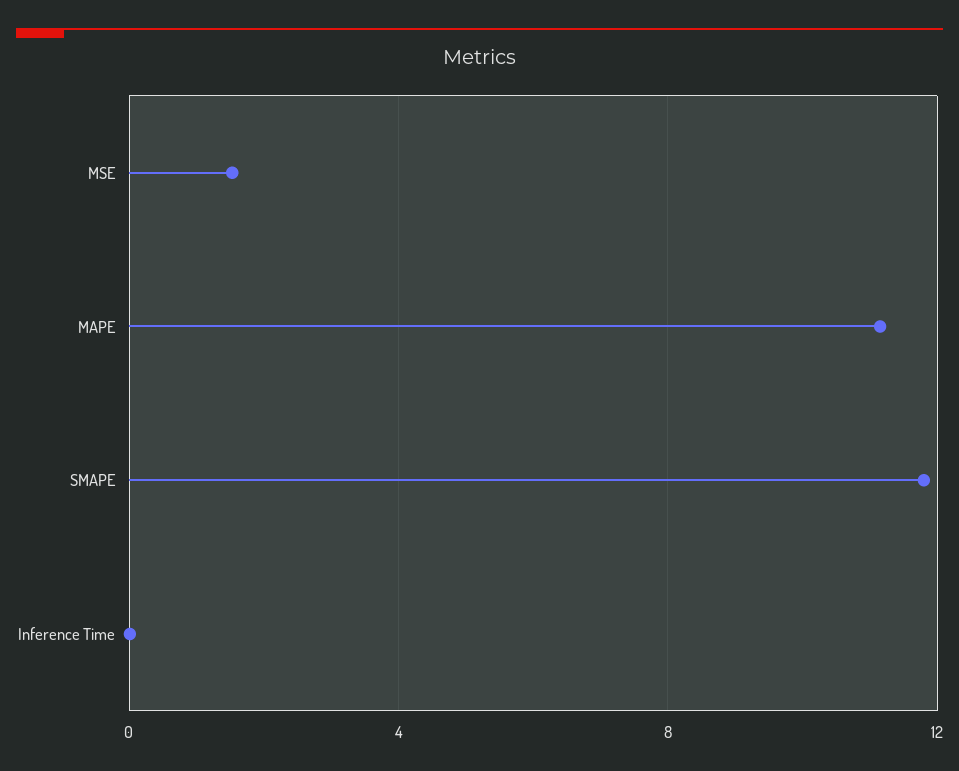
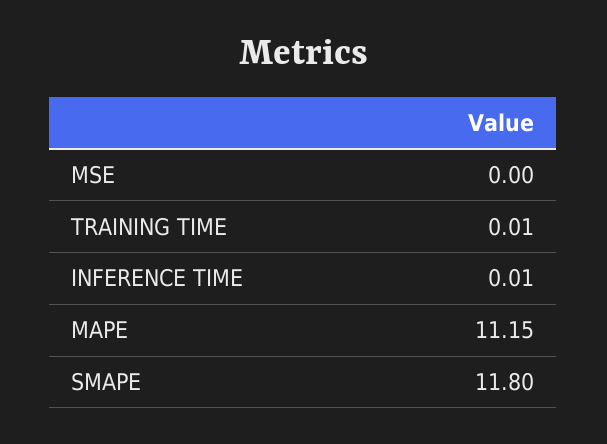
  {
-   "MSE": 1.5,
+   "MSE": 0,
    "MAPE": 11.15,
    "SMAPE": 11.8,
-   "Inference Time": 0.01
+   "Inference Time": 0.01,
+   "TRAINING TIME": 0.01
  }

